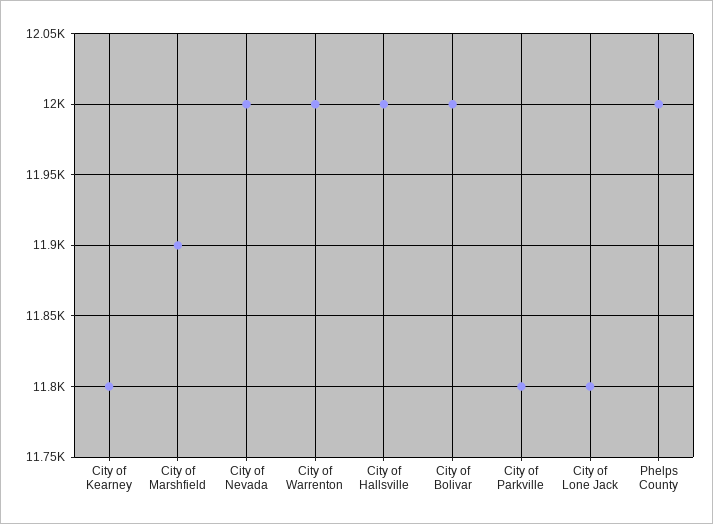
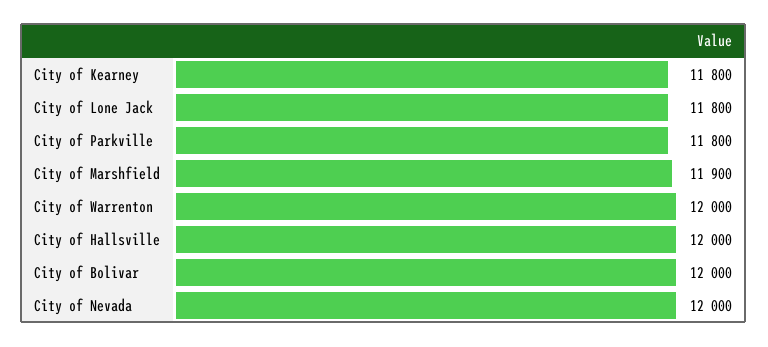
  {
    "City of Kearney": 11800,
    "City of Marshfield": 11900,
    "City of Nevada": 12000,
    "City of Warrenton": 12000,
    "City of Hallsville": 12000,
    "City of Bolivar": 12000,
    "City of Parkville": 11800,
-   "City of Lone Jack": 11800,
+   "City of Lone Jack": 11800
-   "Phelps County": 12000
  }

